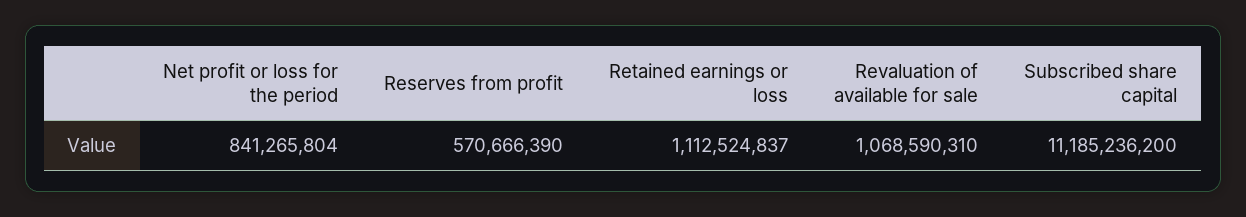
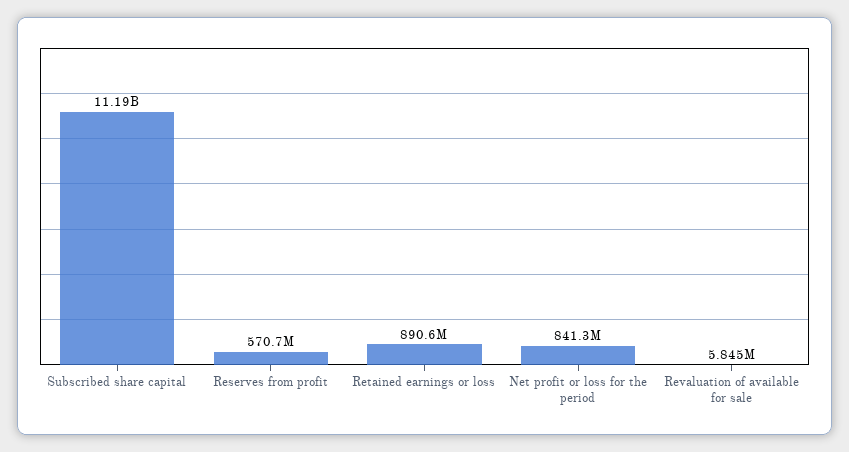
  {
    "Net profit or loss for the period": 841265804,
    "Reserves from profit": 570666390,
-   "Retained earnings or loss": 1112524837,
+   "Retained earnings or loss": 890600000,
-   "Revaluation of available for sale": 1068590310,
+   "Revaluation of available for sale": 5845000,
    "Subscribed share capital": 11185236200
  }

